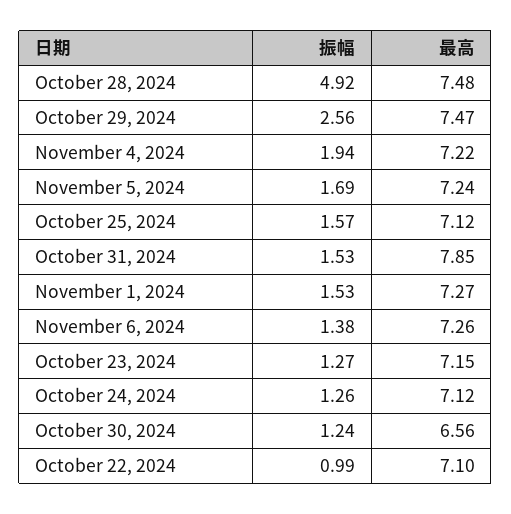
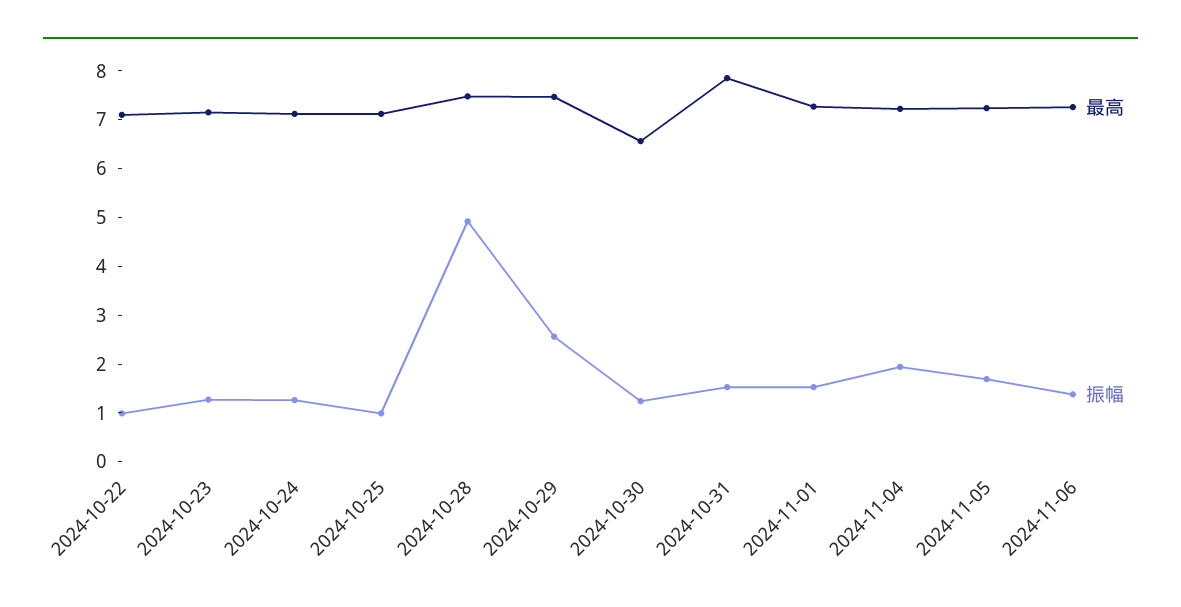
  {
    "振幅": {
      "October 28, 2024": 4.92,
      "October 29, 2024": 2.56,
      "November 4, 2024": 1.94,
      "November 5, 2024": 1.69,
-     "October 25, 2024": 1.57,
+     "October 25, 2024": 1,
      "October 31, 2024": 1.53,
      "November 1, 2024": 1.53,
      "November 6, 2024": 1.38,
      "October 23, 2024": 1.27,
      "October 24, 2024": 1.26,
      "October 30, 2024": 1.24,
      "October 22, 2024": 0.99
    },
    "最高": {
      "October 28, 2024": 7.48,
      "October 29, 2024": 7.47,
      "November 4, 2024": 7.22,
      "November 5, 2024": 7.24,
      "October 25, 2024": 7.12,
      "October 31, 2024": 7.85,
      "November 1, 2024": 7.27,
      "November 6, 2024": 7.26,
      "October 23, 2024": 7.15,
      "October 24, 2024": 7.12,
      "October 30, 2024": 6.56,
      "October 22, 2024": 7.1
    }
  }

